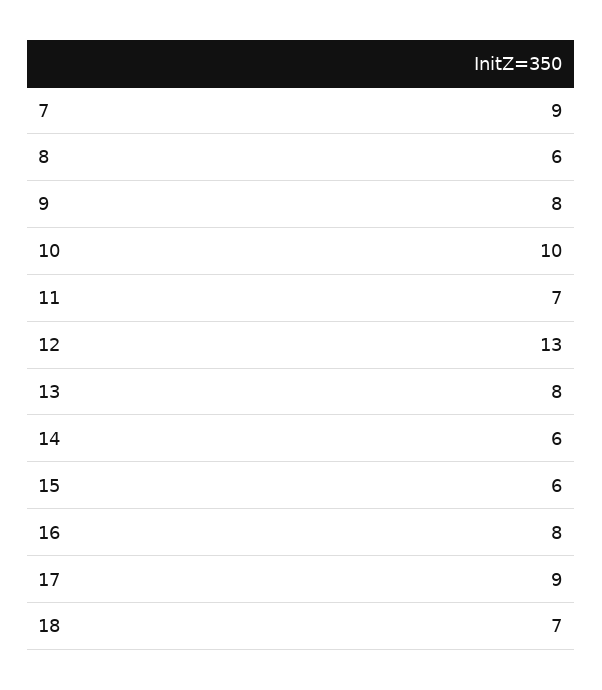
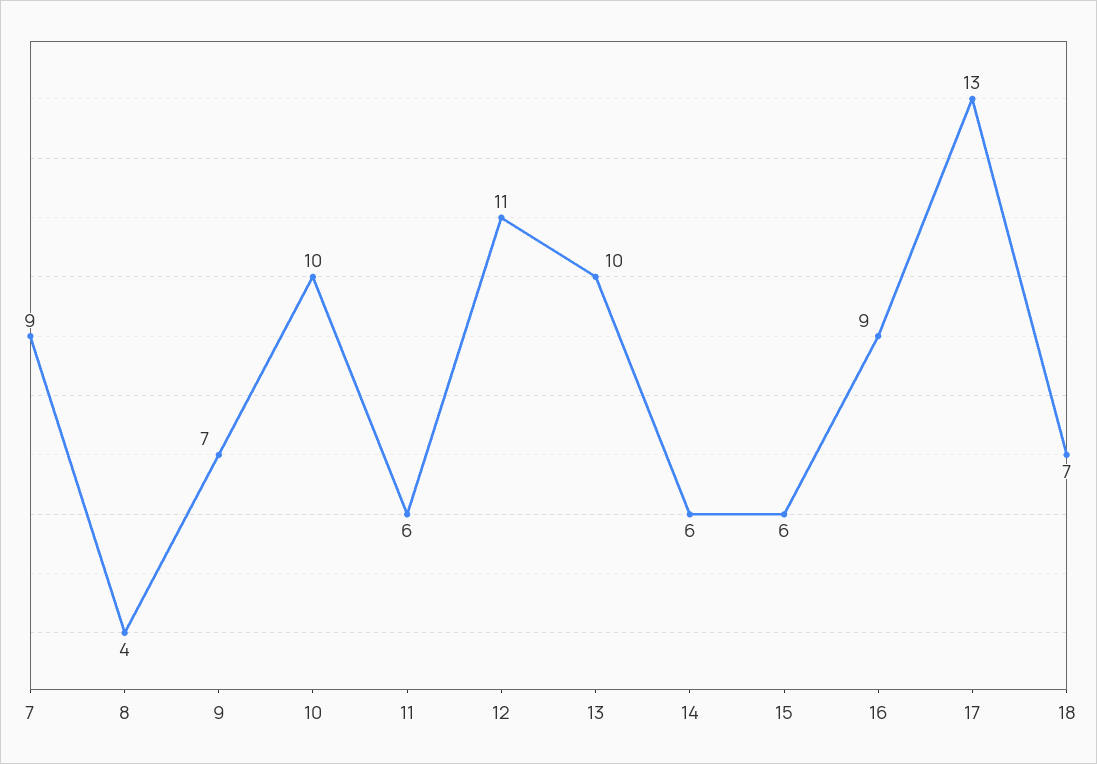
  {
    "7": 9,
-   "8": 6,
+   "8": 4,
-   "9": 8,
+   "9": 7,
    "10": 10,
-   "11": 7,
+   "11": 6,
-   "12": 13,
+   "12": 11,
-   "13": 8,
+   "13": 10,
    "14": 6,
    "15": 6,
-   "16": 8,
+   "16": 9,
-   "17": 9,
+   "17": 13,
    "18": 7
  }

